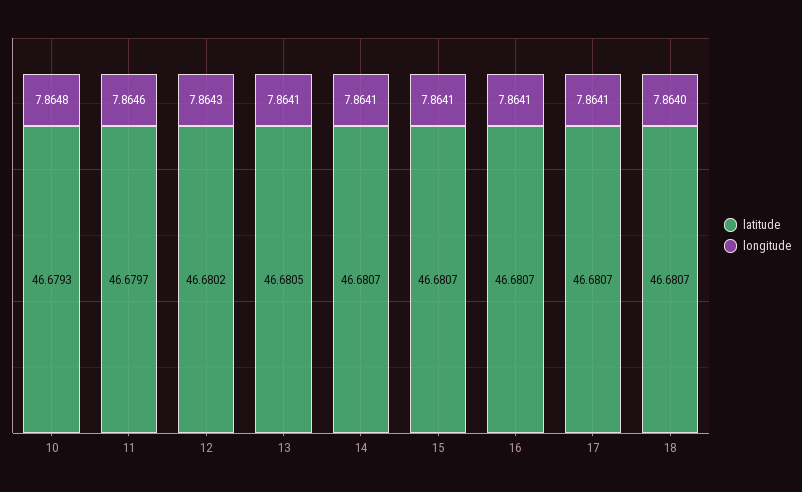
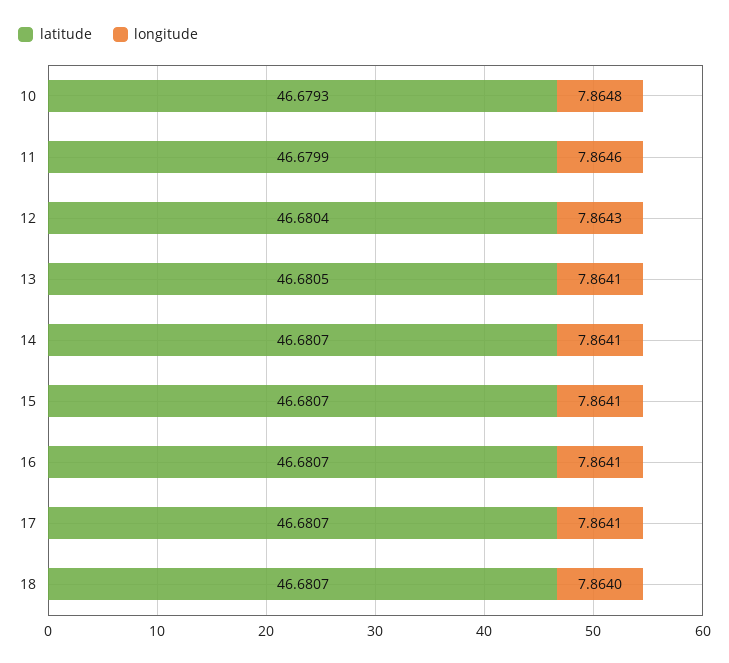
  {
    "latitude": {
      "10": 46.6793,
-     "11": 46.6797,
+     "11": 46.6799,
-     "12": 46.6802,
+     "12": 46.6804,
      "13": 46.6805,
      "14": 46.6807,
      "15": 46.6807,
      "16": 46.6807,
      "17": 46.6807,
      "18": 46.6807
    },
    "longitude": {
      "10": 7.8648,
      "11": 7.8646,
      "12": 7.8643,
      "13": 7.8641,
      "14": 7.8641,
      "15": 7.8641,
      "16": 7.8641,
      "17": 7.8641,
      "18": 7.864
    }
  }

